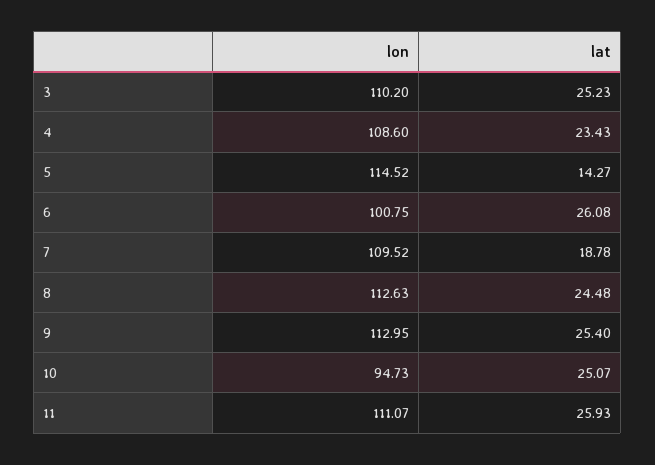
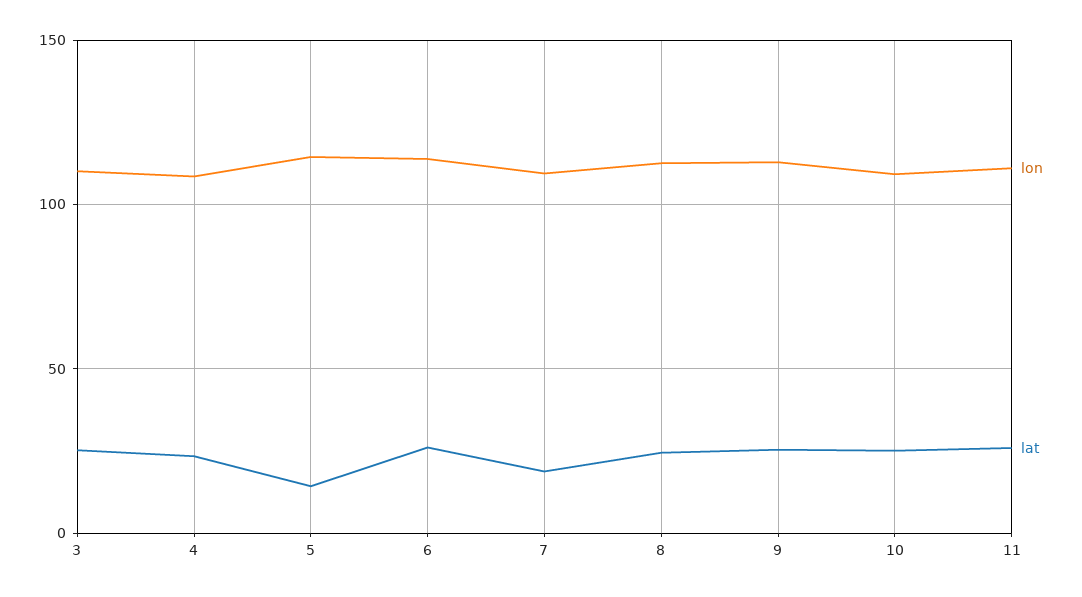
  {
    "lon": {
      "3": 110.2,
      "4": 108.6,
      "5": 114.52,
-     "6": 100.75,
+     "6": 115,
      "7": 109.52,
      "8": 112.63,
      "9": 112.95,
-     "10": 94.73,
+     "10": 110,
      "11": 111.07
    },
    "lat": {
      "3": 25.23,
      "4": 23.43,
      "5": 14.27,
      "6": 26.08,
      "7": 18.78,
      "8": 24.48,
      "9": 25.4,
      "10": 25.07,
      "11": 25.93
    }
  }

